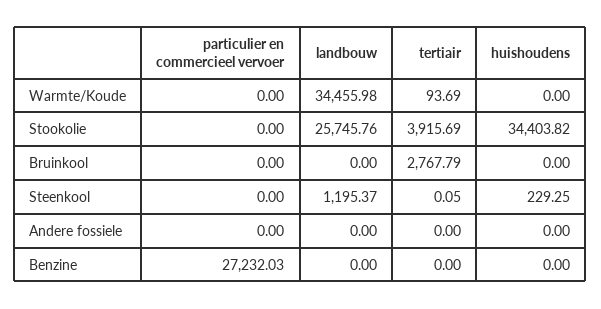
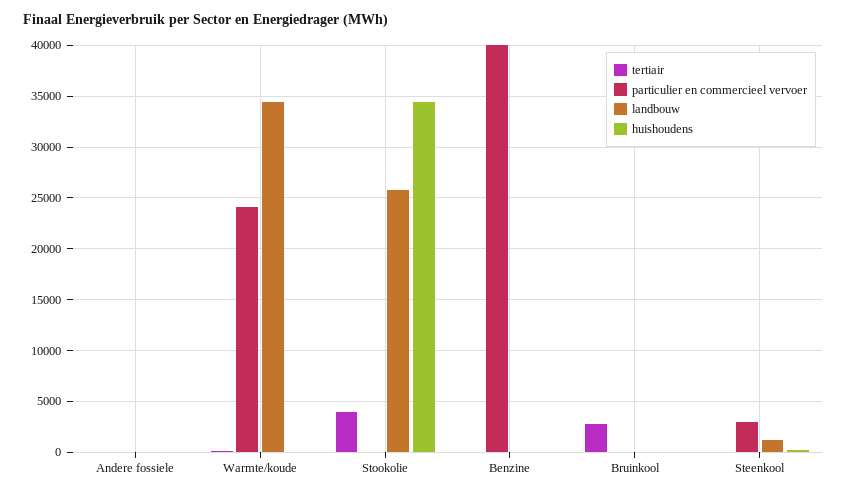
  {
    "particulier en commercieel vervoer": {
-     "Warmte/Koude": 0,
+     "Warmte/Koude": 24000,
      "Stookolie": 0,
      "Bruinkool": 0,
-     "Steenkool": 0,
+     "Steenkool": 3000,
      "Andere fossiele": 0,
-     "Benzine": 27232.03
+     "Benzine": 40000
    },
    "landbouw": {
      "Warmte/Koude": 34455.98,
      "Stookolie": 25745.76,
      "Bruinkool": 0,
      "Steenkool": 1195.37,
      "Andere fossiele": 0,
      "Benzine": 0
    },
    "tertiair": {
      "Warmte/Koude": 93.69,
      "Stookolie": 3915.69,
      "Bruinkool": 2767.79,
      "Steenkool": 0.05,
      "Andere fossiele": 0,
      "Benzine": 0
    },
    "huishoudens": {
      "Warmte/Koude": 0,
      "Stookolie": 34403.82,
      "Bruinkool": 0,
      "Steenkool": 229.25,
      "Andere fossiele": 0,
      "Benzine": 0
    }
  }

